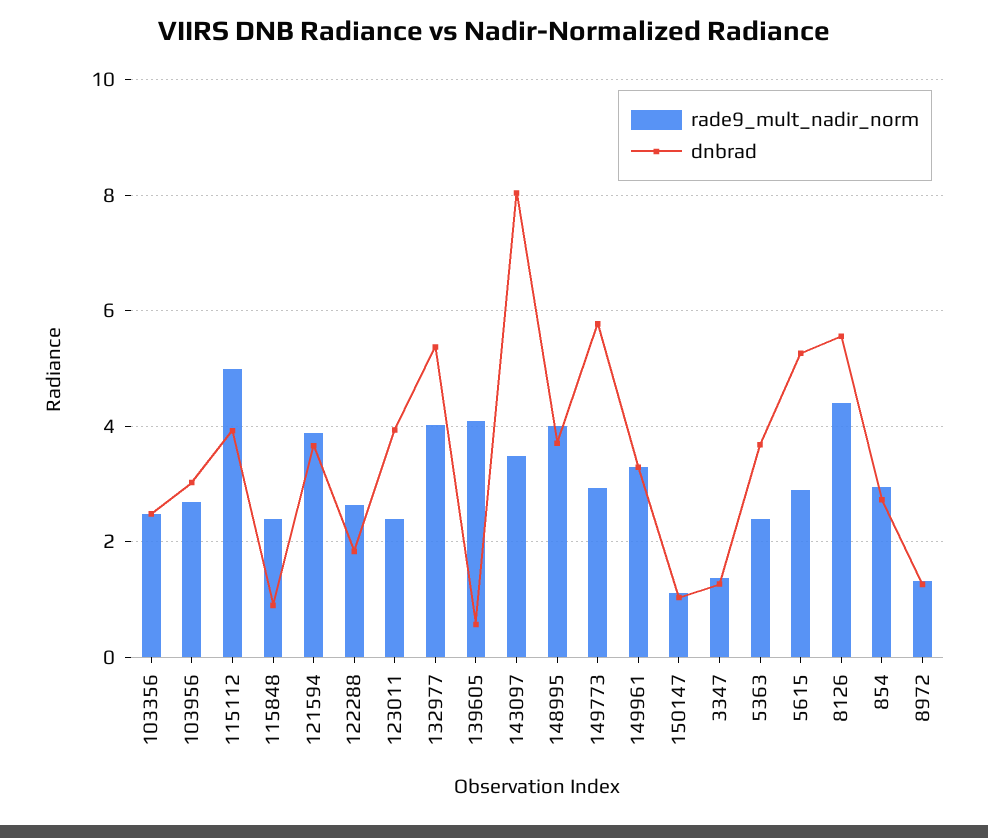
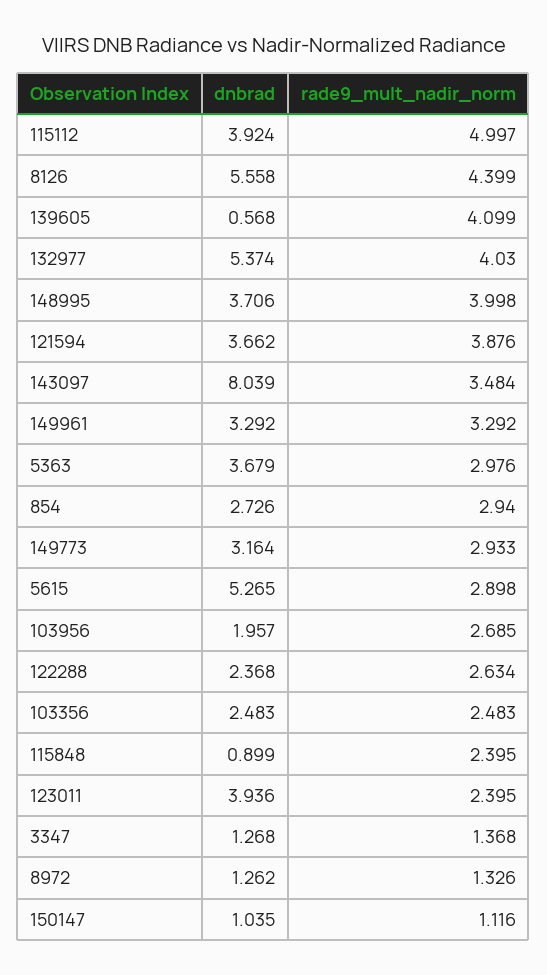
  {
    "rade9_mult_nadir_norm": {
      "103356": 2.483,
      "103956": 2.685,
      "115112": 4.997,
      "115848": 2.395,
      "121594": 3.876,
      "122288": 2.634,
      "123011": 2.395,
      "132977": 4.03,
      "139605": 4.099,
      "143097": 3.484,
      "148995": 3.998,
      "149773": 2.933,
      "149961": 3.292,
      "150147": 1.116,
      "3347": 1.368,
-     "5363": 2.4,
+     "5363": 2.976,
      "5615": 2.898,
      "8126": 4.399,
      "854": 2.94,
      "8972": 1.326
    },
    "dnbrad": {
      "103356": 2.483,
-     "103956": 3,
+     "103956": 1.957,
      "115112": 3.924,
      "115848": 0.899,
      "121594": 3.662,
-     "122288": 1.8,
+     "122288": 2.368,
      "123011": 3.936,
      "132977": 5.374,
      "139605": 0.568,
      "143097": 8.039,
      "148995": 3.706,
-     "149773": 5.8,
+     "149773": 3.164,
      "149961": 3.292,
      "150147": 1.035,
      "3347": 1.268,
      "5363": 3.679,
      "5615": 5.265,
      "8126": 5.558,
      "854": 2.726,
      "8972": 1.262
    }
  }

